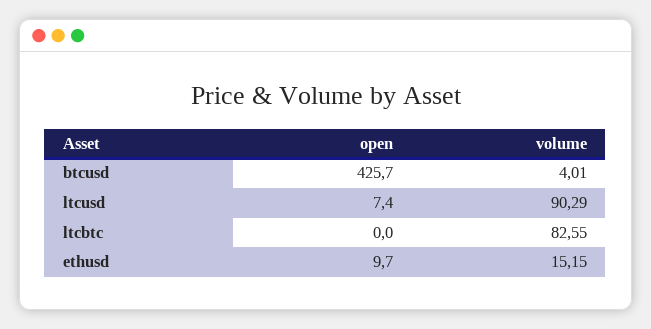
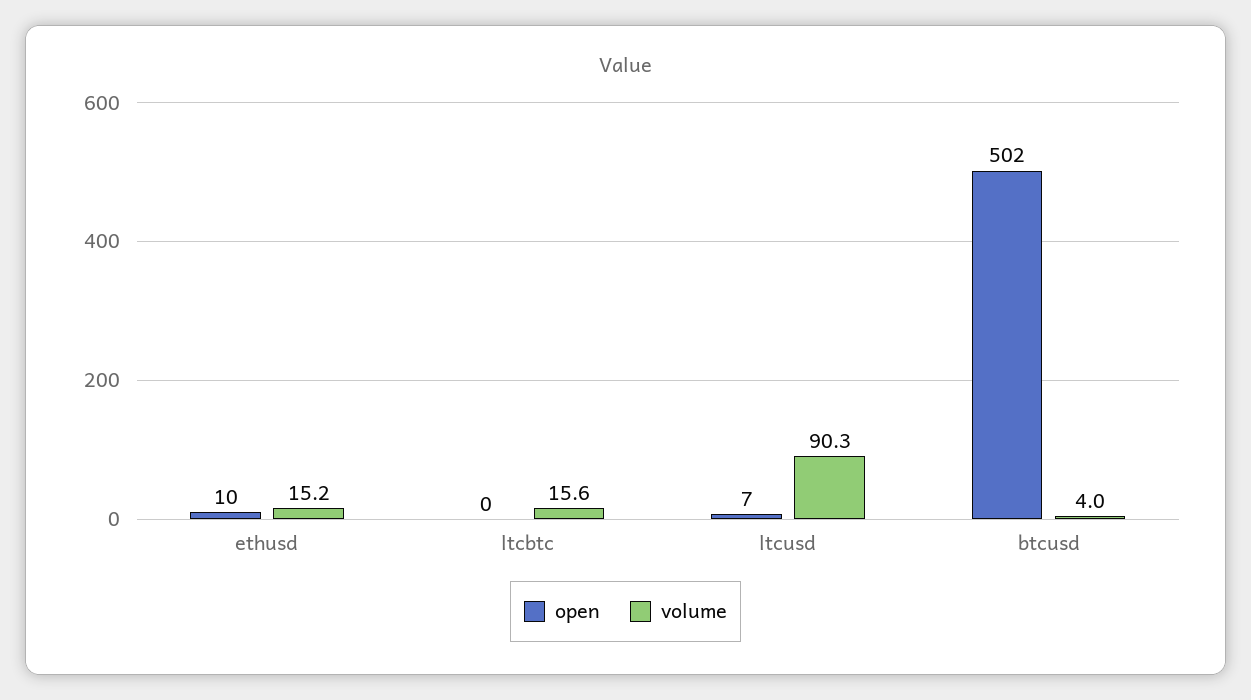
  {
    "open": {
-     "btcusd": 425.7,
+     "btcusd": 502,
      "ltcusd": 7.4,
      "ltcbtc": 0,
      "ethusd": 9.7
    },
    "volume": {
      "btcusd": 4.01,
      "ltcusd": 90.29,
-     "ltcbtc": 82.55,
+     "ltcbtc": 15.6,
      "ethusd": 15.15
    }
  }

